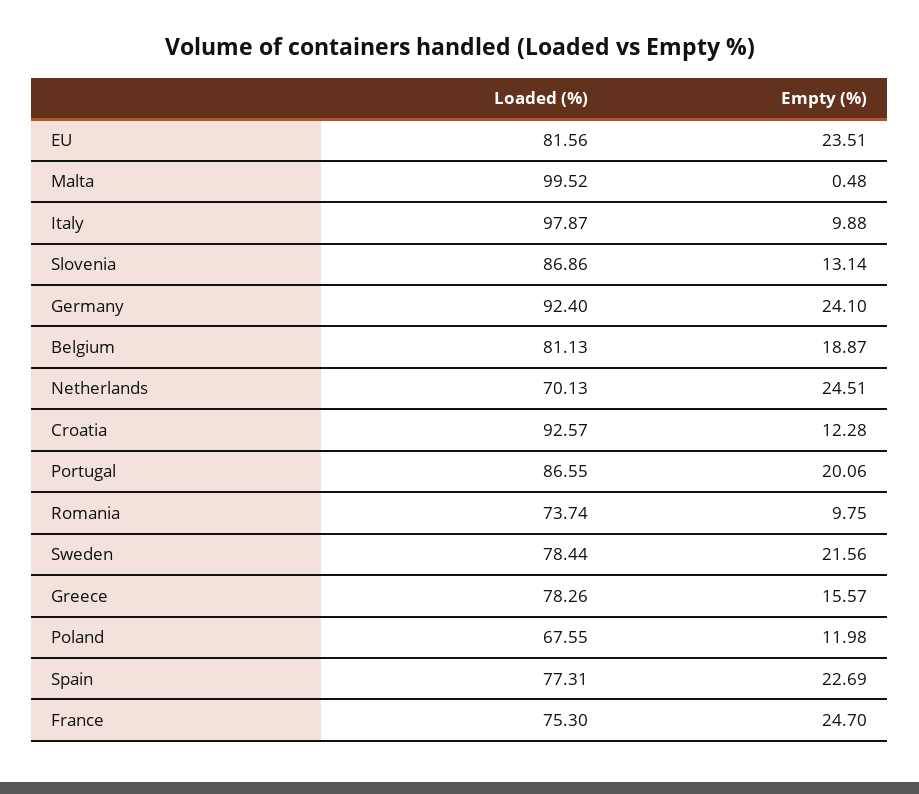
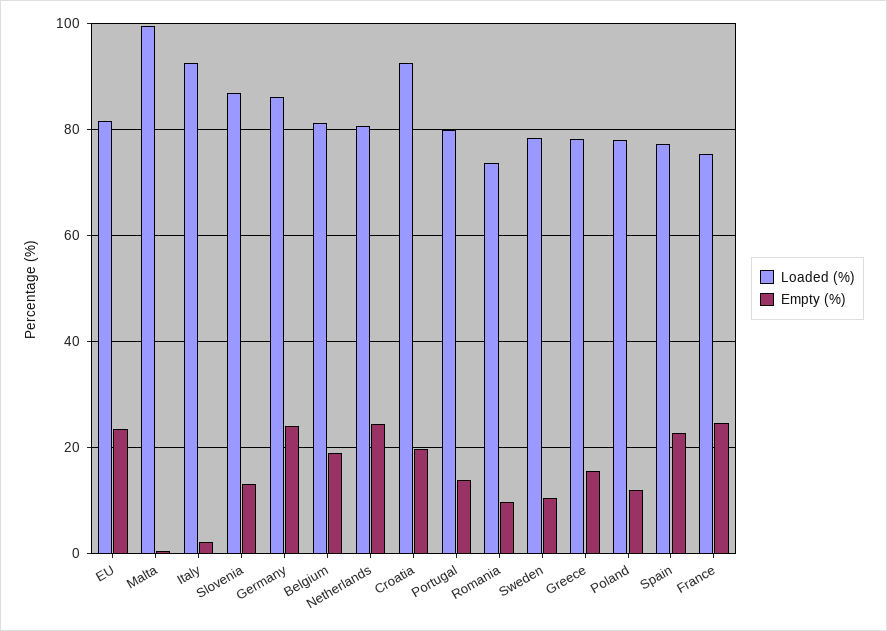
  {
    "Loaded (%)": {
      "EU": 81.56,
      "Malta": 99.52,
-     "Italy": 97.87,
+     "Italy": 92,
      "Slovenia": 86.86,
-     "Germany": 92.4,
+     "Germany": 86,
      "Belgium": 81.13,
-     "Netherlands": 70.13,
+     "Netherlands": 80,
      "Croatia": 92.57,
-     "Portugal": 86.55,
+     "Portugal": 80,
      "Romania": 73.74,
      "Sweden": 78.44,
      "Greece": 78.26,
-     "Poland": 67.55,
+     "Poland": 78,
      "Spain": 77.31,
      "France": 75.3
    },
    "Empty (%)": {
      "EU": 23.51,
      "Malta": 0.48,
-     "Italy": 9.88,
+     "Italy": 2,
      "Slovenia": 13.14,
      "Germany": 24.1,
      "Belgium": 18.87,
      "Netherlands": 24.51,
-     "Croatia": 12.28,
+     "Croatia": 20,
-     "Portugal": 20.06,
+     "Portugal": 14,
      "Romania": 9.75,
-     "Sweden": 21.56,
+     "Sweden": 10,
      "Greece": 15.57,
      "Poland": 11.98,
      "Spain": 22.69,
      "France": 24.7
    }
  }

